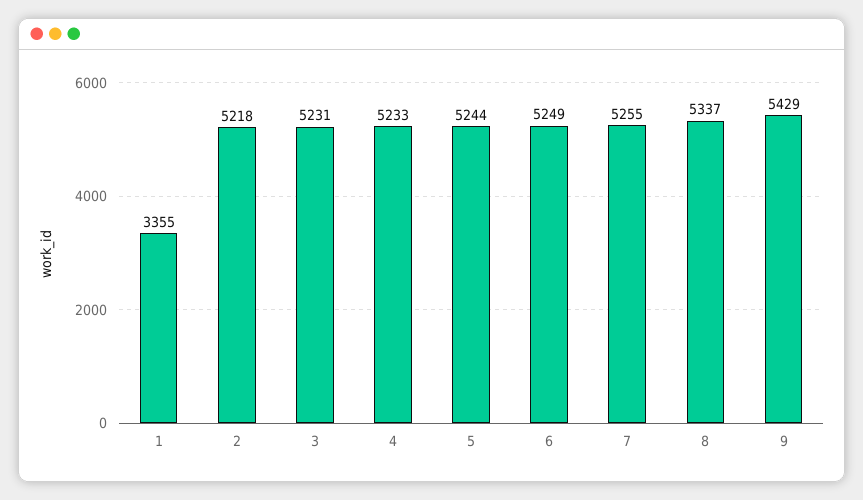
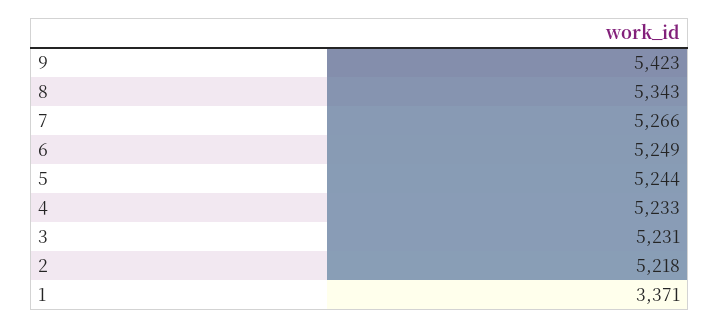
  {
-   "1": 3355,
+   "1": 3371,
    "2": 5218,
    "3": 5231,
    "4": 5233,
    "5": 5244,
    "6": 5249,
-   "7": 5255,
+   "7": 5266,
-   "8": 5337,
+   "8": 5343,
-   "9": 5429
+   "9": 5423
  }

